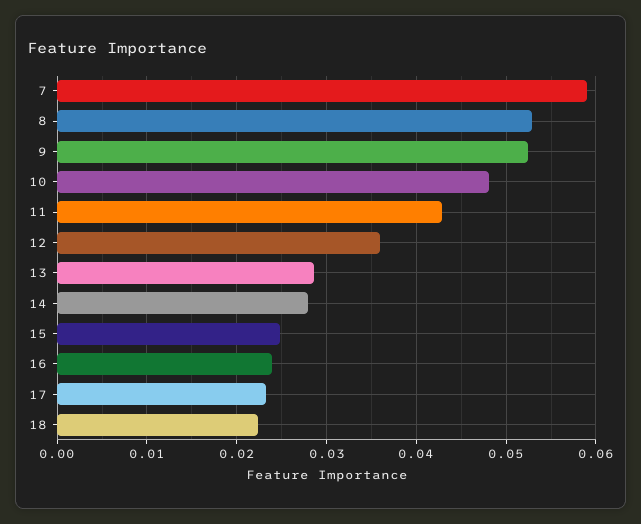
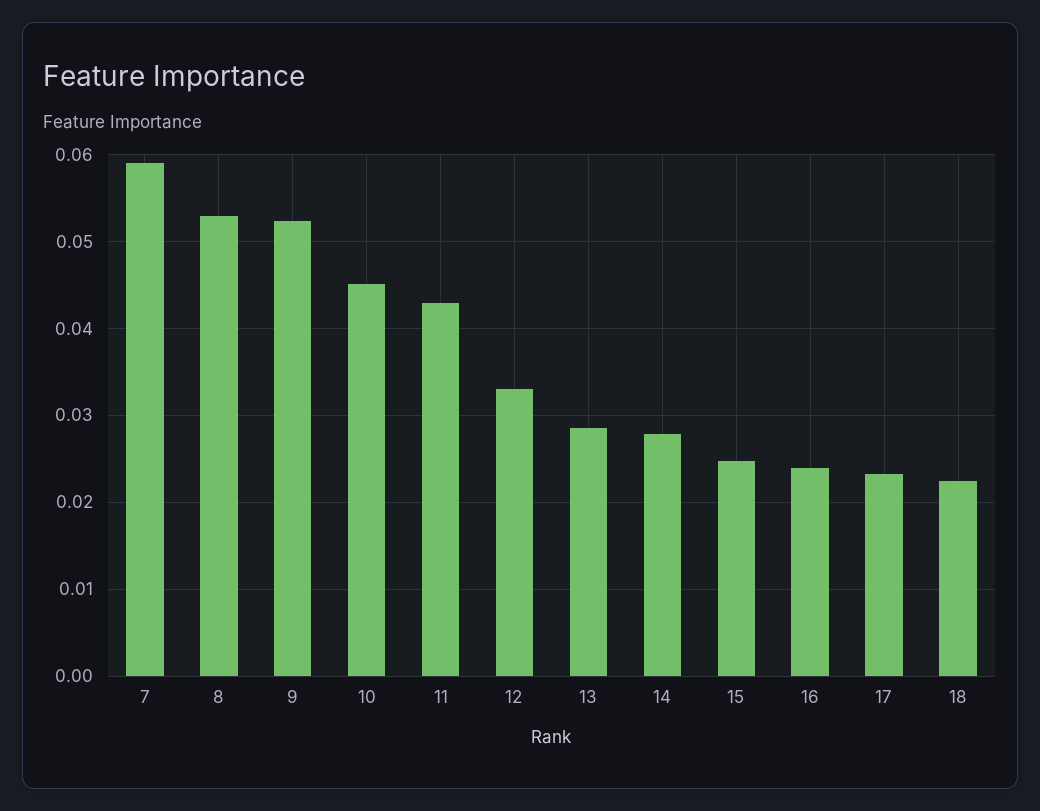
  {
    "7": 0.059,
    "8": 0.053,
    "9": 0.052,
-   "10": 0.048,
+   "10": 0.045,
    "11": 0.043,
-   "12": 0.036,
+   "12": 0.033,
    "13": 0.029,
    "14": 0.028,
    "15": 0.025,
    "16": 0.024,
    "17": 0.023,
    "18": 0.022
  }

